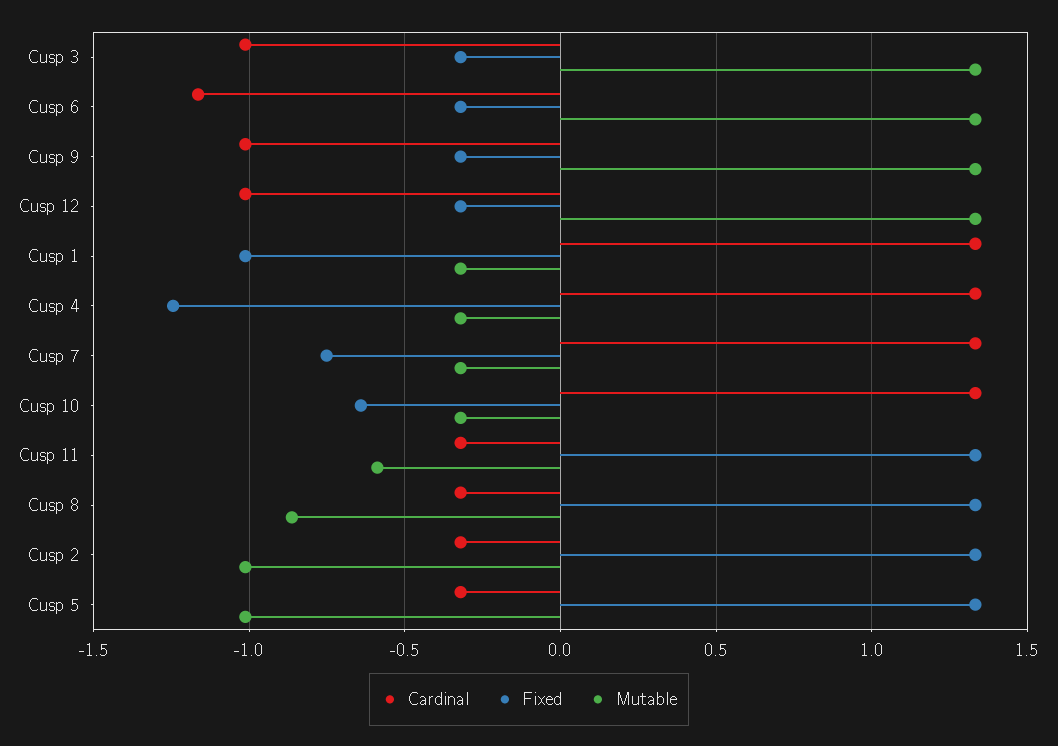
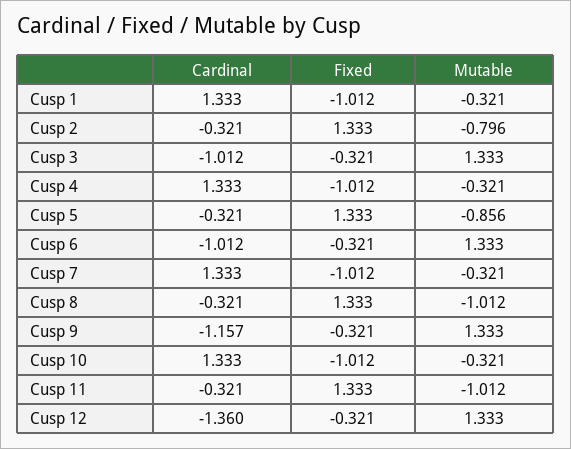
  {
    "Cardinal": {
      "Cusp 3": -1.012,
-     "Cusp 6": -1.15,
+     "Cusp 6": -1.012,
-     "Cusp 9": -1,
+     "Cusp 9": -1.157,
-     "Cusp 12": -1,
+     "Cusp 12": -1.36,
      "Cusp 1": 1.333,
      "Cusp 4": 1.333,
      "Cusp 7": 1.333,
      "Cusp 10": 1.333,
      "Cusp 11": -0.321,
      "Cusp 8": -0.321,
      "Cusp 2": -0.321,
      "Cusp 5": -0.321
    },
    "Fixed": {
      "Cusp 3": -0.321,
      "Cusp 6": -0.321,
      "Cusp 9": -0.321,
      "Cusp 12": -0.321,
      "Cusp 1": -1.012,
-     "Cusp 4": -1.25,
+     "Cusp 4": -1.012,
-     "Cusp 7": -0.75,
+     "Cusp 7": -1.012,
-     "Cusp 10": -0.65,
+     "Cusp 10": -1.012,
      "Cusp 11": 1.333,
      "Cusp 8": 1.333,
      "Cusp 2": 1.333,
      "Cusp 5": 1.333
    },
    "Mutable": {
      "Cusp 3": 1.333,
      "Cusp 6": 1.333,
      "Cusp 9": 1.333,
      "Cusp 12": 1.333,
      "Cusp 1": -0.321,
      "Cusp 4": -0.321,
      "Cusp 7": -0.321,
      "Cusp 10": -0.321,
-     "Cusp 11": -0.6,
+     "Cusp 11": -1.012,
-     "Cusp 8": -0.85,
+     "Cusp 8": -1.012,
-     "Cusp 2": -1,
+     "Cusp 2": -0.796,
-     "Cusp 5": -1
+     "Cusp 5": -0.856
    }
  }

